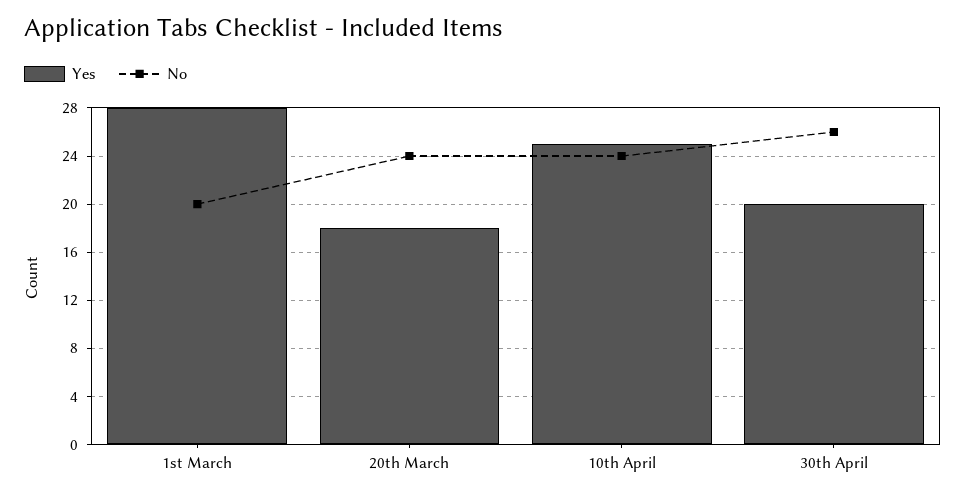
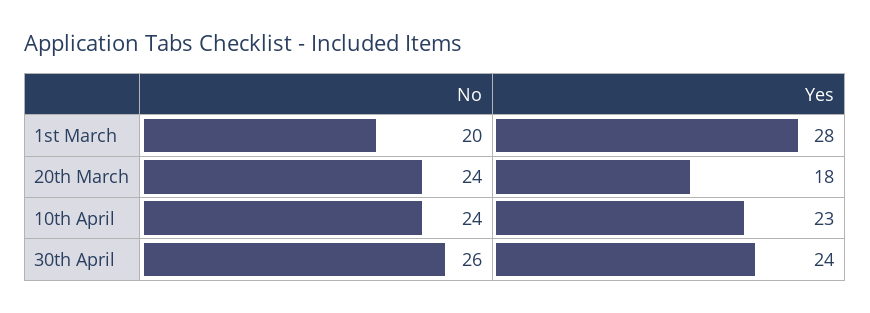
  {
    "Yes": {
      "1st March": 28,
      "20th March": 18,
-     "10th April": 25,
+     "10th April": 23,
-     "30th April": 20
+     "30th April": 24
    },
    "No": {
      "1st March": 20,
      "20th March": 24,
      "10th April": 24,
      "30th April": 26
    }
  }

